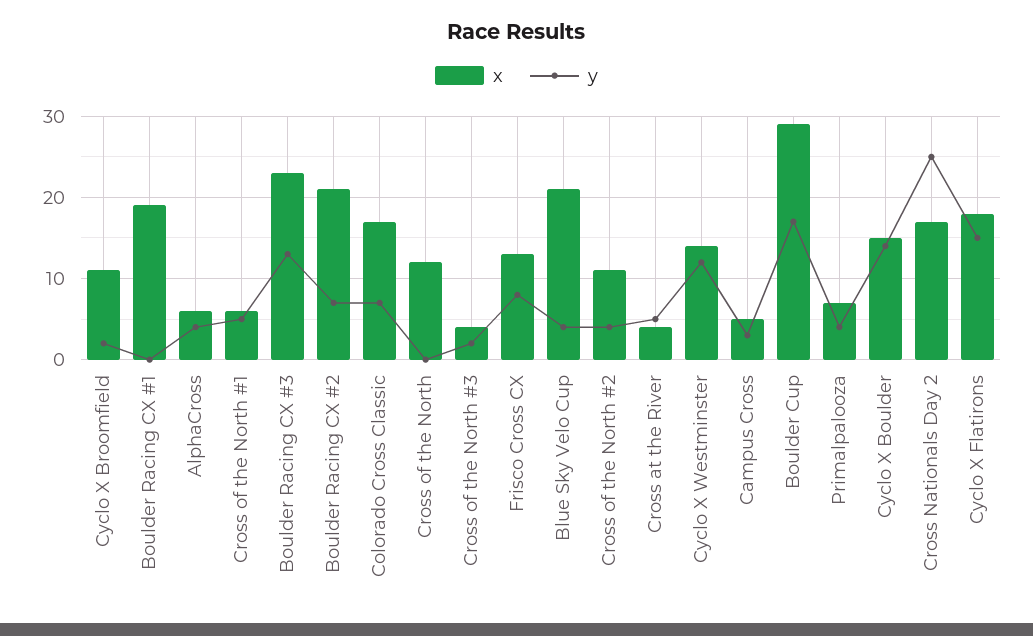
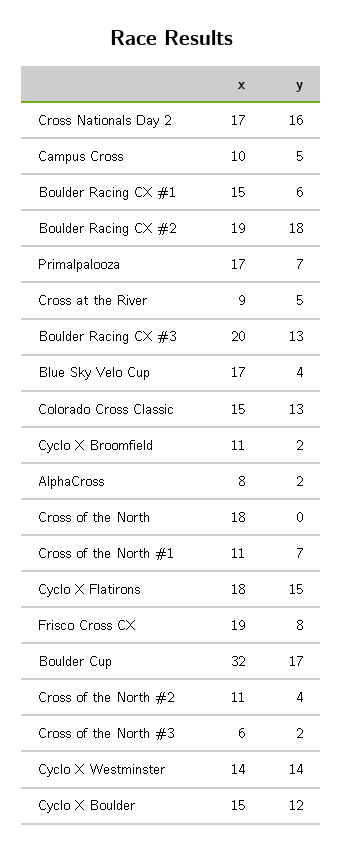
  {
    "x": {
      "Cyclo X Broomfield": 11,
-     "Boulder Racing CX #1": 19,
+     "Boulder Racing CX #1": 15,
-     "AlphaCross": 6,
+     "AlphaCross": 8,
-     "Cross of the North #1": 6,
+     "Cross of the North #1": 11,
-     "Boulder Racing CX #3": 23,
+     "Boulder Racing CX #3": 20,
-     "Boulder Racing CX #2": 21,
+     "Boulder Racing CX #2": 19,
-     "Colorado Cross Classic": 17,
+     "Colorado Cross Classic": 15,
-     "Cross of the North": 12,
+     "Cross of the North": 18,
-     "Cross of the North #3": 4,
+     "Cross of the North #3": 6,
-     "Frisco Cross CX": 13,
+     "Frisco Cross CX": 19,
-     "Blue Sky Velo Cup": 21,
+     "Blue Sky Velo Cup": 17,
      "Cross of the North #2": 11,
-     "Cross at the River": 4,
+     "Cross at the River": 9,
      "Cyclo X Westminster": 14,
-     "Campus Cross": 5,
+     "Campus Cross": 10,
-     "Boulder Cup": 29,
+     "Boulder Cup": 32,
-     "Primalpalooza": 7,
+     "Primalpalooza": 17,
      "Cyclo X Boulder": 15,
      "Cross Nationals Day 2": 17,
      "Cyclo X Flatirons": 18
    },
    "y": {
      "Cyclo X Broomfield": 2,
-     "Boulder Racing CX #1": 0,
+     "Boulder Racing CX #1": 6,
-     "AlphaCross": 4,
+     "AlphaCross": 2,
-     "Cross of the North #1": 5,
+     "Cross of the North #1": 7,
      "Boulder Racing CX #3": 13,
-     "Boulder Racing CX #2": 7,
+     "Boulder Racing CX #2": 18,
-     "Colorado Cross Classic": 7,
+     "Colorado Cross Classic": 13,
      "Cross of the North": 0,
      "Cross of the North #3": 2,
      "Frisco Cross CX": 8,
      "Blue Sky Velo Cup": 4,
      "Cross of the North #2": 4,
      "Cross at the River": 5,
-     "Cyclo X Westminster": 12,
+     "Cyclo X Westminster": 14,
-     "Campus Cross": 3,
+     "Campus Cross": 5,
      "Boulder Cup": 17,
-     "Primalpalooza": 4,
+     "Primalpalooza": 7,
-     "Cyclo X Boulder": 14,
+     "Cyclo X Boulder": 12,
-     "Cross Nationals Day 2": 25,
+     "Cross Nationals Day 2": 16,
      "Cyclo X Flatirons": 15
    }
  }

